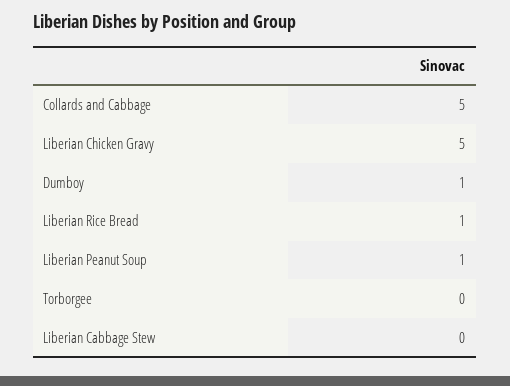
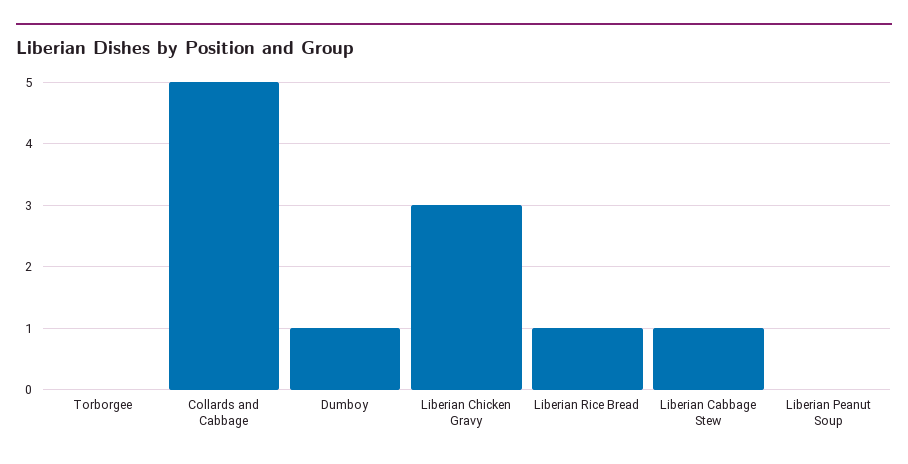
  {
    "Collards and Cabbage": 5,
-   "Liberian Chicken Gravy": 5,
+   "Liberian Chicken Gravy": 3,
    "Dumboy": 1,
    "Liberian Rice Bread": 1,
-   "Liberian Peanut Soup": 1,
+   "Liberian Peanut Soup": 0,
    "Torborgee": 0,
-   "Liberian Cabbage Stew": 0
+   "Liberian Cabbage Stew": 1
  }

